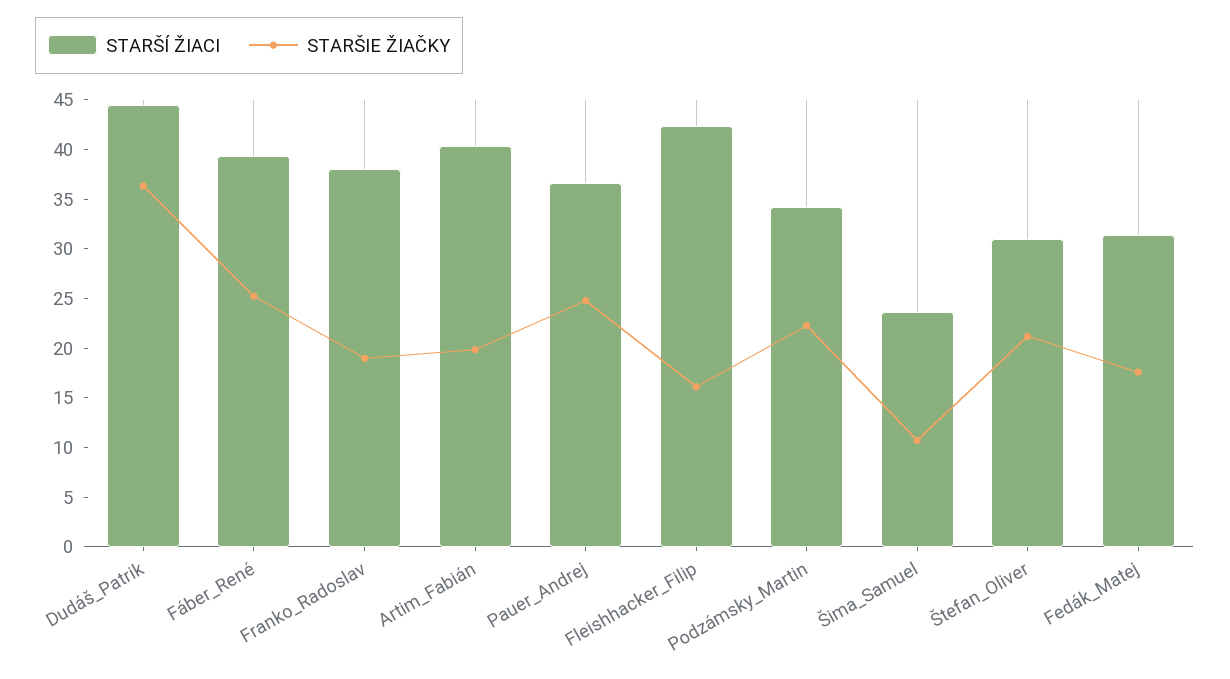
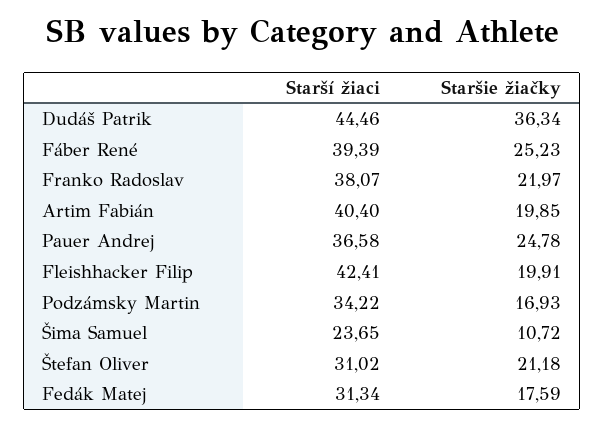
  {
    "STARŠÍ ŽIACI": {
      "Dudáš_Patrik": 44.46,
      "Fáber_René": 39.39,
      "Franko_Radoslav": 38.07,
      "Artim_Fabián": 40.4,
      "Pauer_Andrej": 36.58,
      "Fleishhacker_Filip": 42.41,
      "Podzámsky_Martin": 34.22,
      "Šima_Samuel": 23.65,
      "Štefan_Oliver": 31.02,
      "Fedák_Matej": 31.34
    },
    "STARŠIE ŽIAČKY": {
      "Dudáš_Patrik": 36.34,
      "Fáber_René": 25.23,
-     "Franko_Radoslav": 19,
+     "Franko_Radoslav": 21.97,
      "Artim_Fabián": 19.85,
      "Pauer_Andrej": 24.78,
-     "Fleishhacker_Filip": 16,
+     "Fleishhacker_Filip": 19.91,
-     "Podzámsky_Martin": 22,
+     "Podzámsky_Martin": 16.93,
      "Šima_Samuel": 10.72,
      "Štefan_Oliver": 21.18,
      "Fedák_Matej": 17.59
    }
  }

